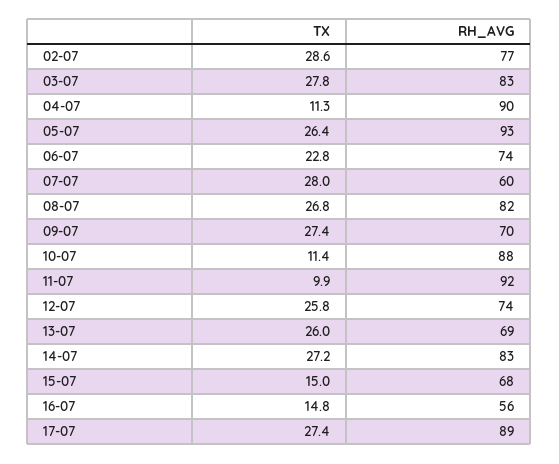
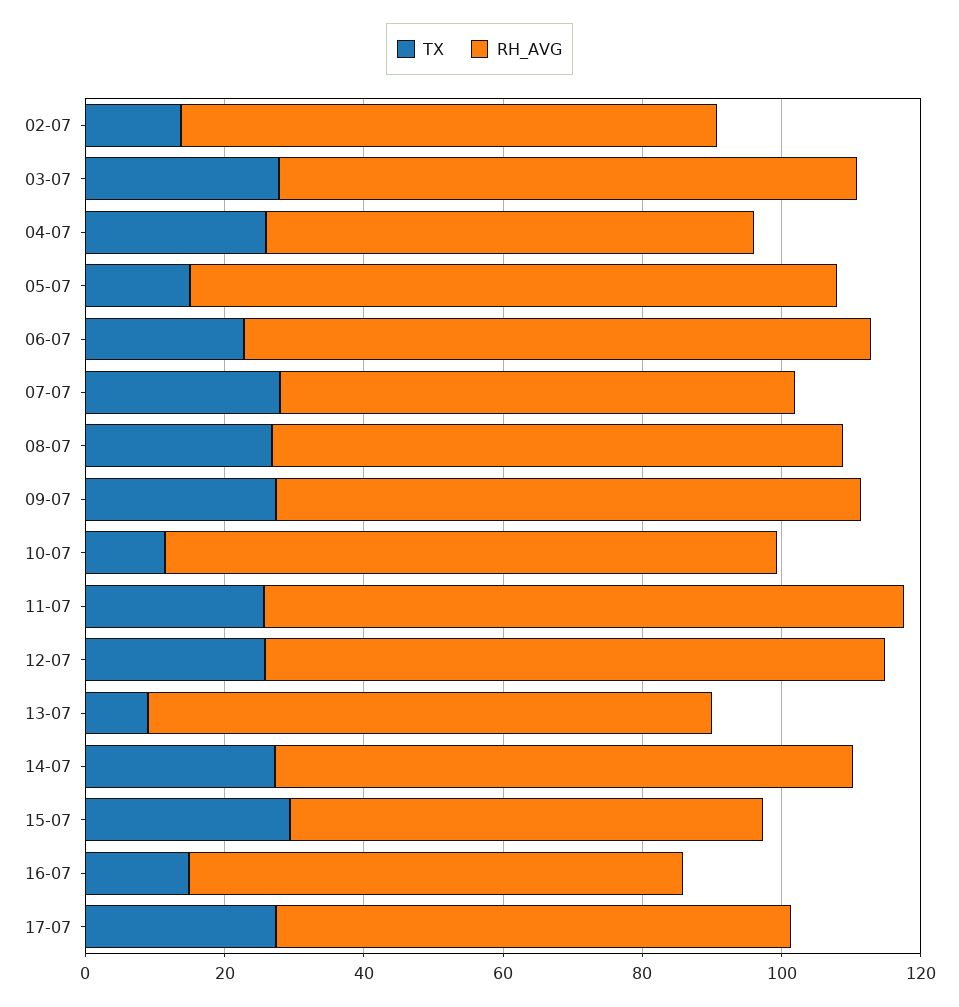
  {
    "TX": {
-     "02-07": 28.6,
+     "02-07": 15,
      "03-07": 27.8,
-     "04-07": 11.3,
+     "04-07": 25,
-     "05-07": 26.4,
+     "05-07": 15,
      "06-07": 22.8,
      "07-07": 28,
      "08-07": 26.8,
      "09-07": 27.4,
      "10-07": 11.4,
-     "11-07": 9.9,
+     "11-07": 25,
      "12-07": 25.8,
-     "13-07": 26,
+     "13-07": 10,
      "14-07": 27.2,
-     "15-07": 15,
+     "15-07": 30,
      "16-07": 14.8,
      "17-07": 27.4
    },
    "RH_AVG": {
      "02-07": 77,
      "03-07": 83,
-     "04-07": 90,
+     "04-07": 70,
      "05-07": 93,
-     "06-07": 74,
+     "06-07": 90,
-     "07-07": 60,
+     "07-07": 75,
      "08-07": 82,
-     "09-07": 70,
+     "09-07": 85,
      "10-07": 88,
      "11-07": 92,
-     "12-07": 74,
+     "12-07": 90,
-     "13-07": 69,
+     "13-07": 80,
      "14-07": 83,
      "15-07": 68,
-     "16-07": 56,
+     "16-07": 70,
-     "17-07": 89
+     "17-07": 75
    }
  }

